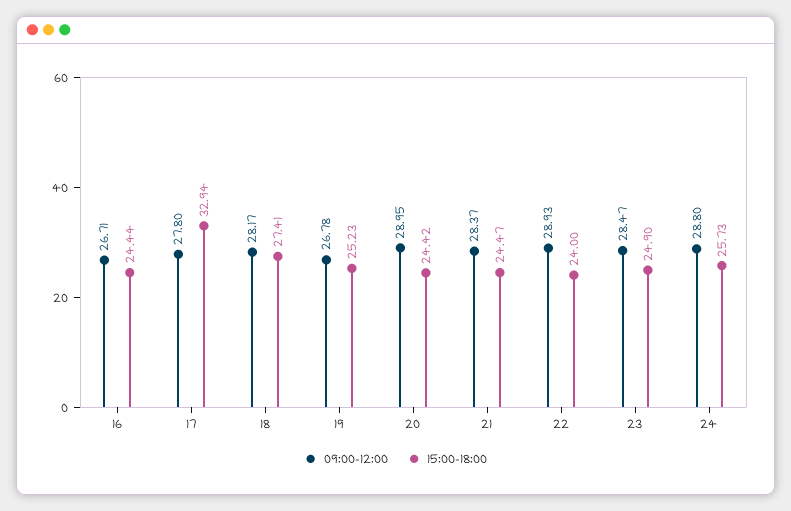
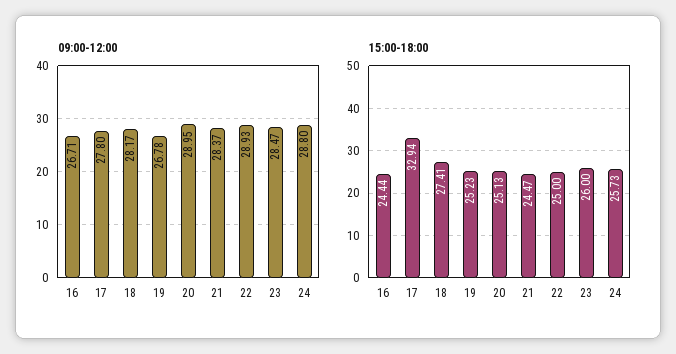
  {
    "09:00-12:00": {
      "16": 26.71,
      "17": 27.8,
      "18": 28.17,
      "19": 26.78,
      "20": 28.95,
      "21": 28.37,
      "22": 28.93,
      "23": 28.47,
      "24": 28.8
    },
    "15:00-18:00": {
      "16": 24.44,
      "17": 32.94,
      "18": 27.41,
      "19": 25.23,
-     "20": 24.42,
+     "20": 25.13,
      "21": 24.47,
-     "22": 24,
+     "22": 25,
-     "23": 24.9,
+     "23": 26,
      "24": 25.73
    }
  }

